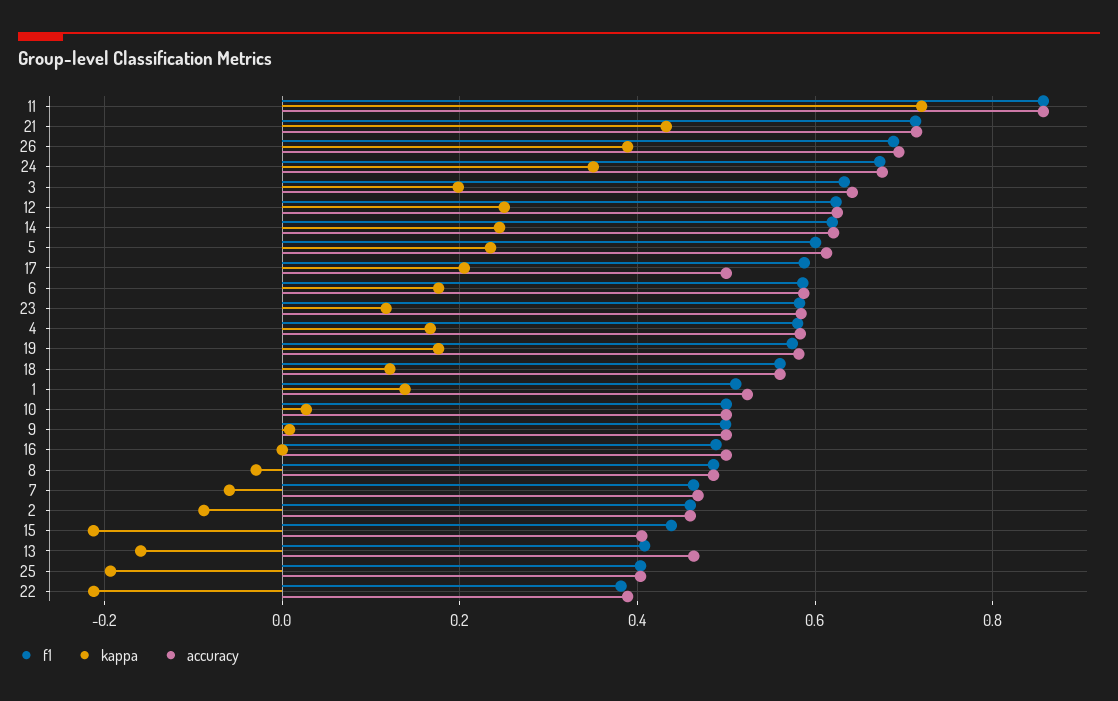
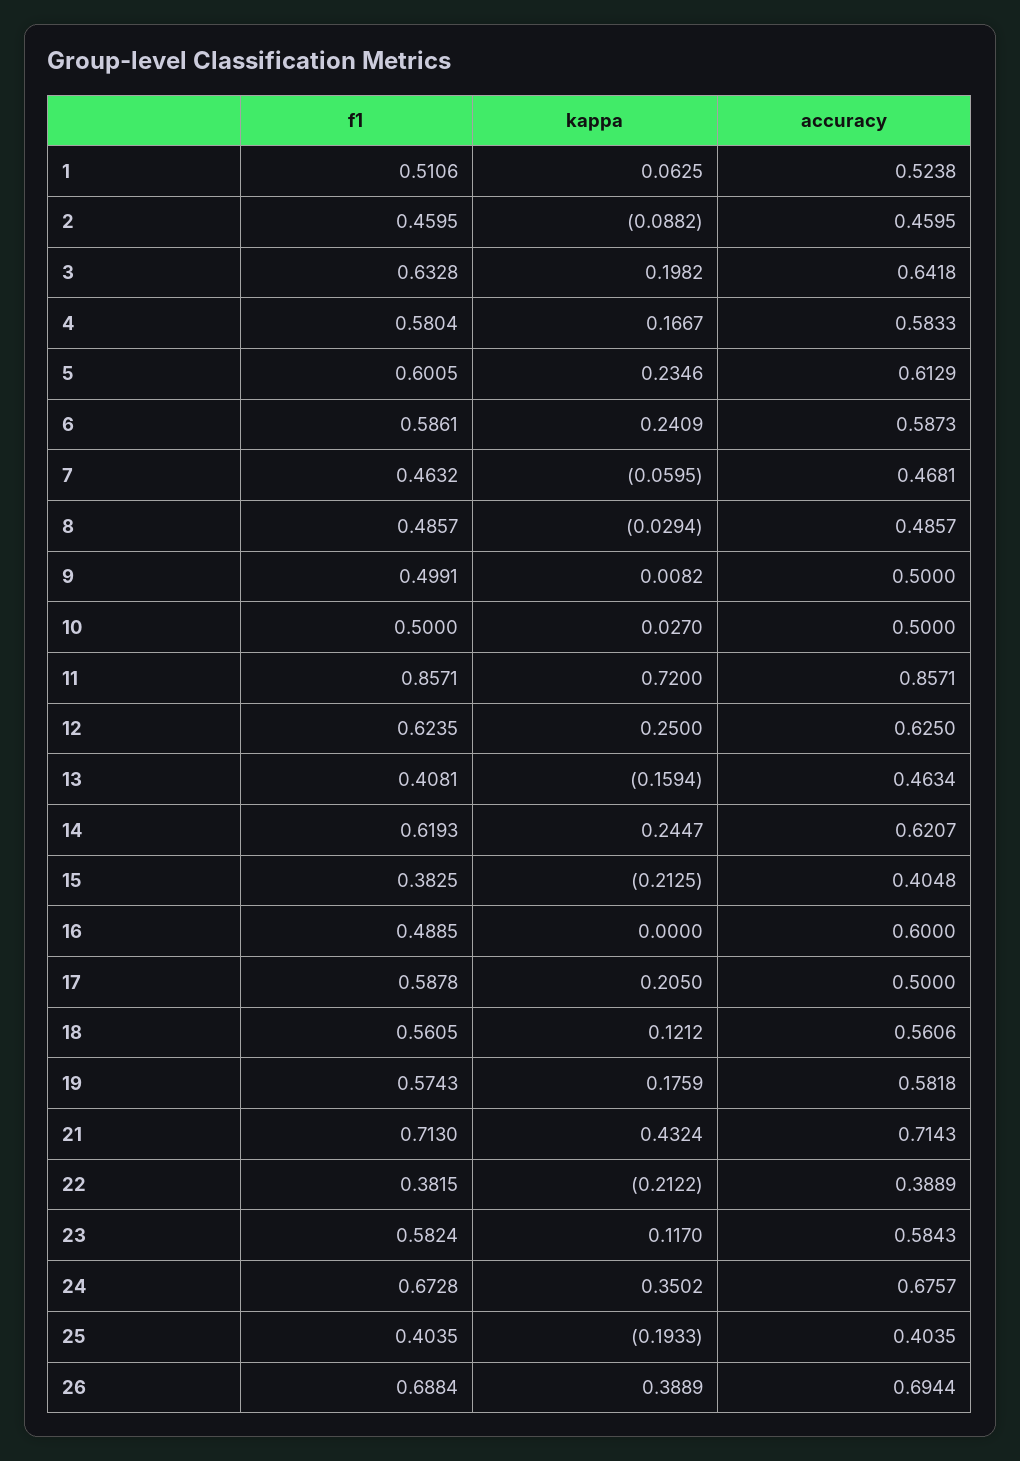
  {
    "f1": {
      "11": 0.8571,
      "21": 0.713,
      "26": 0.6884,
      "24": 0.6728,
      "3": 0.6328,
      "12": 0.6235,
      "14": 0.6193,
      "5": 0.6005,
      "17": 0.5878,
      "6": 0.5861,
      "23": 0.5824,
      "4": 0.5804,
      "19": 0.5743,
      "18": 0.5605,
      "1": 0.5106,
      "10": 0.5,
      "9": 0.4991,
      "16": 0.4885,
      "8": 0.4857,
      "7": 0.4632,
      "2": 0.4595,
-     "15": 0.44,
+     "15": 0.3825,
      "13": 0.4081,
      "25": 0.4035,
      "22": 0.3815
    },
    "kappa": {
      "11": 0.72,
      "21": 0.4324,
      "26": 0.3889,
      "24": 0.3502,
      "3": 0.1982,
      "12": 0.25,
      "14": 0.2447,
      "5": 0.2346,
      "17": 0.205,
-     "6": 0.18,
+     "6": 0.2409,
      "23": 0.117,
      "4": 0.1667,
      "19": 0.1759,
      "18": 0.1212,
-     "1": 0.14,
+     "1": 0.0625,
      "10": 0.027,
      "9": 0.0082,
      "16": 0,
      "8": -0.0294,
      "7": -0.0595,
      "2": -0.0882,
      "15": -0.2125,
      "13": -0.1594,
      "25": -0.1933,
      "22": -0.2122
    },
    "accuracy": {
      "11": 0.8571,
      "21": 0.7143,
      "26": 0.6944,
      "24": 0.6757,
      "3": 0.6418,
      "12": 0.625,
      "14": 0.6207,
      "5": 0.6129,
      "17": 0.5,
      "6": 0.5873,
      "23": 0.5843,
      "4": 0.5833,
      "19": 0.5818,
      "18": 0.5606,
      "1": 0.5238,
      "10": 0.5,
      "9": 0.5,
-     "16": 0.5,
+     "16": 0.6,
      "8": 0.4857,
      "7": 0.4681,
      "2": 0.4595,
      "15": 0.4048,
      "13": 0.4634,
      "25": 0.4035,
      "22": 0.3889
    }
  }

